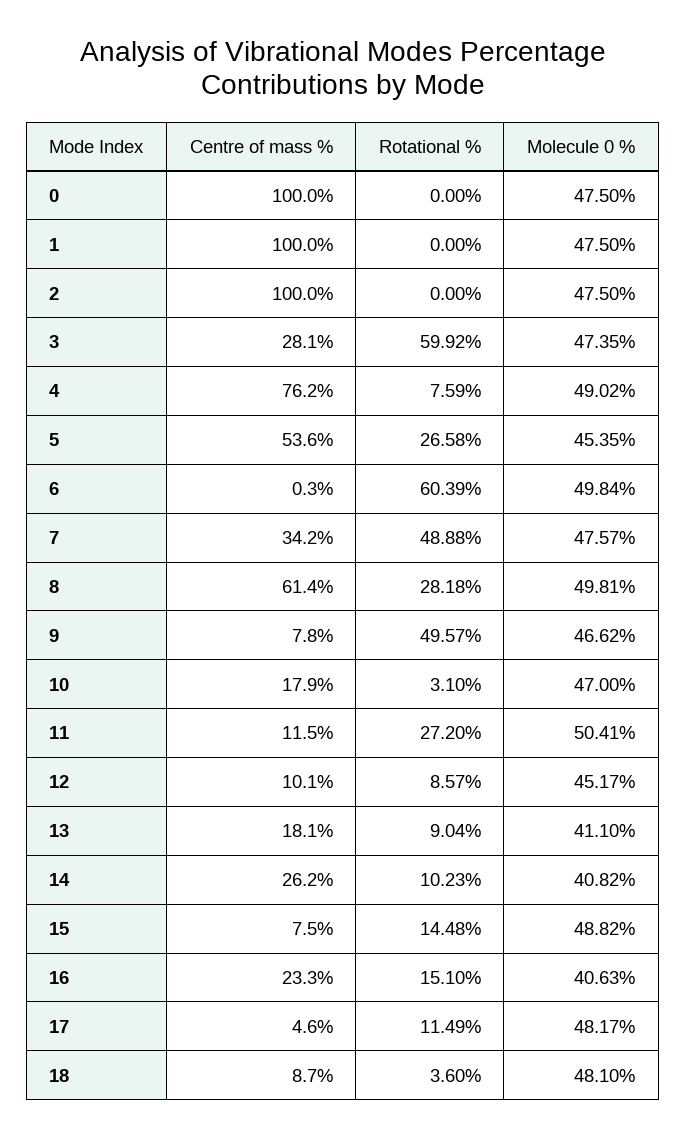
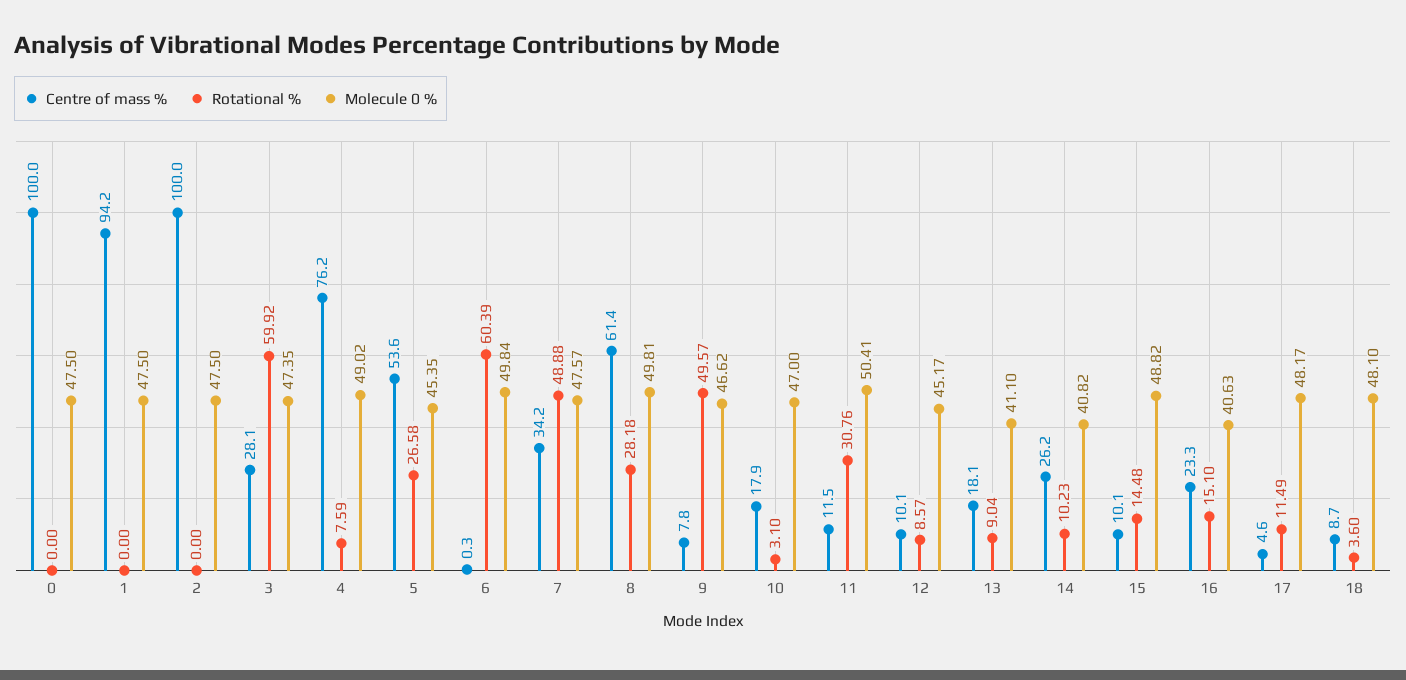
  {
    "Centre of mass %": {
      "0": 100,
-     "1": 100,
+     "1": 94.2,
      "2": 100,
      "3": 28.1,
      "4": 76.2,
      "5": 53.6,
      "6": 0.3,
      "7": 34.2,
      "8": 61.4,
      "9": 7.8,
      "10": 17.9,
      "11": 11.5,
      "12": 10.1,
      "13": 18.1,
      "14": 26.2,
-     "15": 7.5,
+     "15": 10.1,
      "16": 23.3,
      "17": 4.6,
      "18": 8.7
    },
    "Rotational %": {
      "0": 0,
      "1": 0,
      "2": 0,
      "3": 59.92,
      "4": 7.59,
      "5": 26.58,
      "6": 60.39,
      "7": 48.88,
      "8": 28.18,
      "9": 49.57,
      "10": 3.1,
-     "11": 27.2,
+     "11": 30.76,
      "12": 8.57,
      "13": 9.04,
      "14": 10.23,
      "15": 14.48,
      "16": 15.1,
      "17": 11.49,
      "18": 3.6
    },
    "Molecule 0 %": {
      "0": 47.5,
      "1": 47.5,
      "2": 47.5,
      "3": 47.35,
      "4": 49.02,
      "5": 45.35,
      "6": 49.84,
      "7": 47.57,
      "8": 49.81,
      "9": 46.62,
      "10": 47,
      "11": 50.41,
      "12": 45.17,
      "13": 41.1,
      "14": 40.82,
      "15": 48.82,
      "16": 40.63,
      "17": 48.17,
      "18": 48.1
    }
  }

